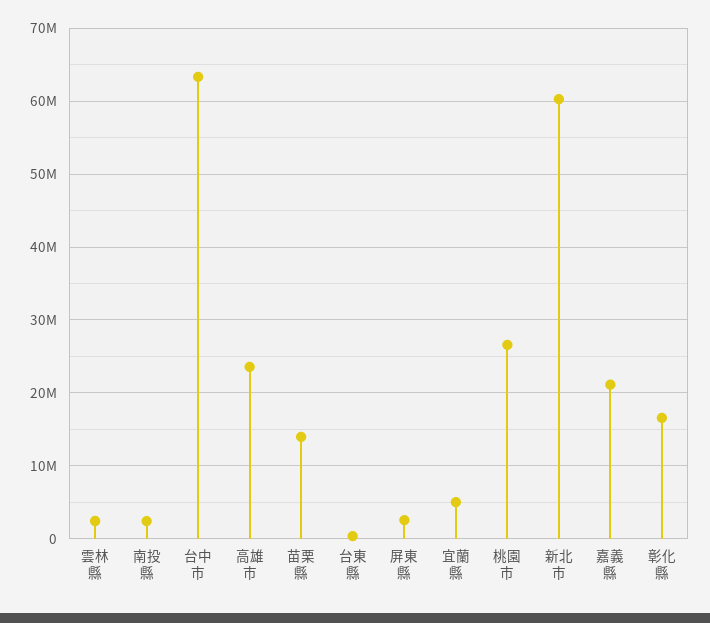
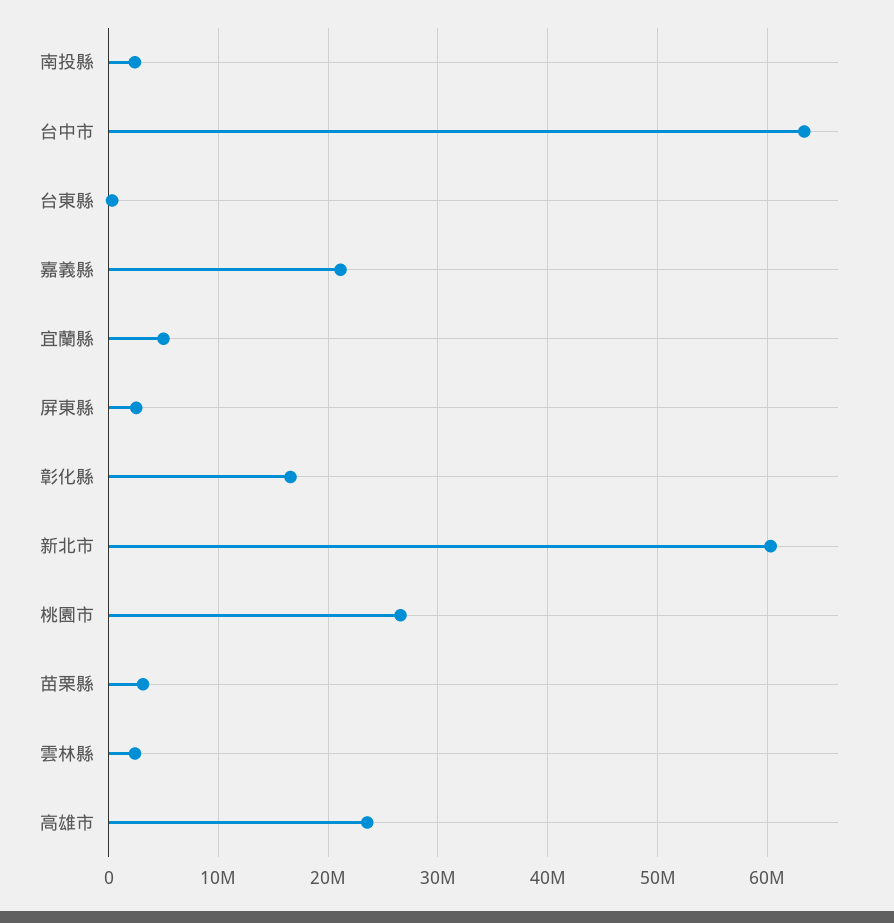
  {
    "雲林縣": 2000000,
    "南投縣": 2000000,
    "台中市": 63000000,
    "高雄市": 24000000,
-   "苗栗縣": 14000000,
+   "苗栗縣": 3000000,
    "台東縣": 0,
    "屏東縣": 3000000,
    "宜蘭縣": 5000000,
    "桃園市": 27000000,
    "新北市": 60000000,
    "嘉義縣": 21000000,
    "彰化縣": 17000000
  }

